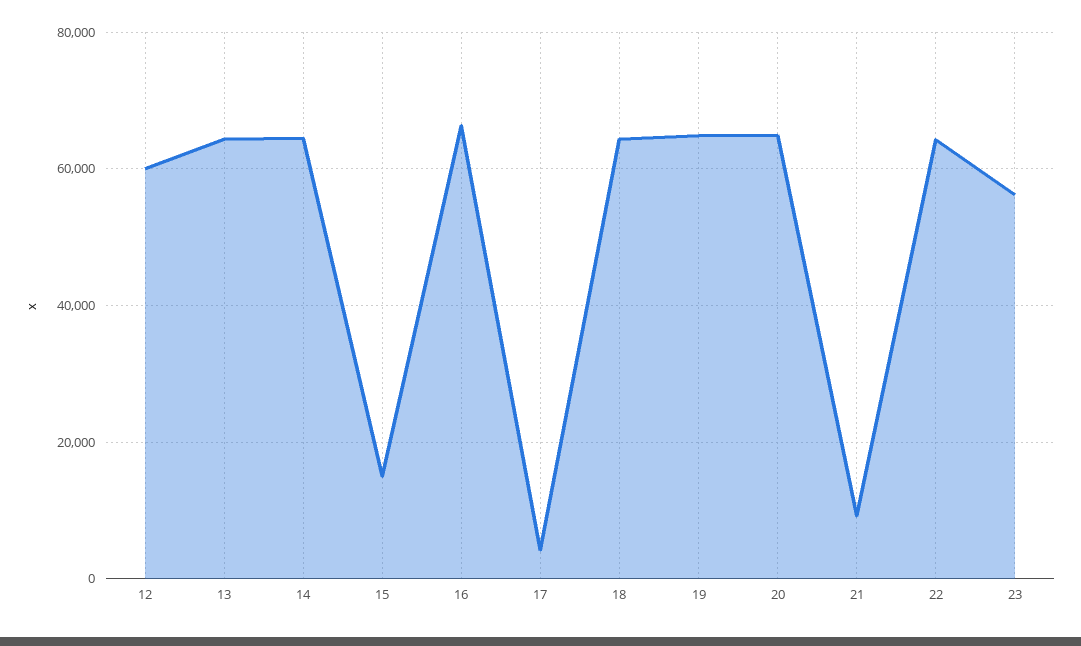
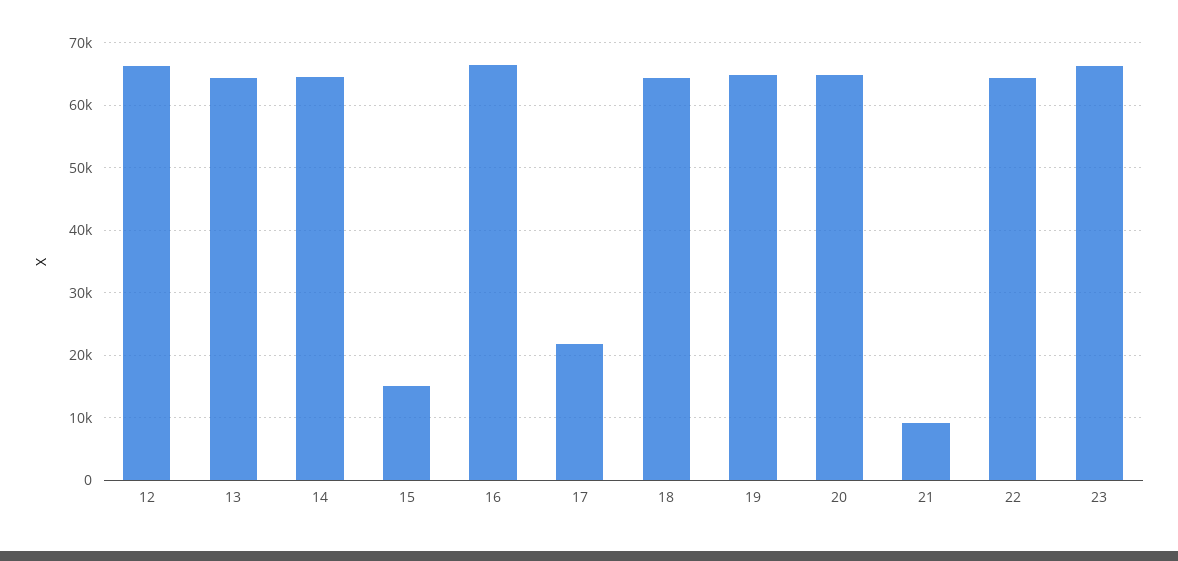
  {
-   "12": 60000,
+   "12": 66000,
    "13": 64000,
    "14": 64000,
    "15": 15000,
    "16": 66000,
-   "17": 4000,
+   "17": 22000,
    "18": 64000,
    "19": 65000,
    "20": 65000,
    "21": 9000,
    "22": 64000,
-   "23": 56000
+   "23": 66000
  }

